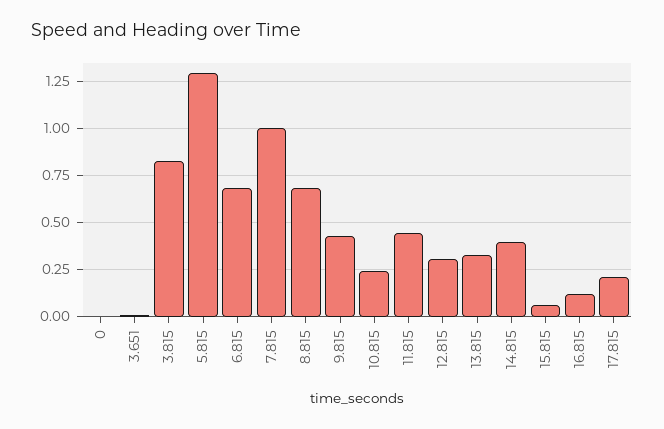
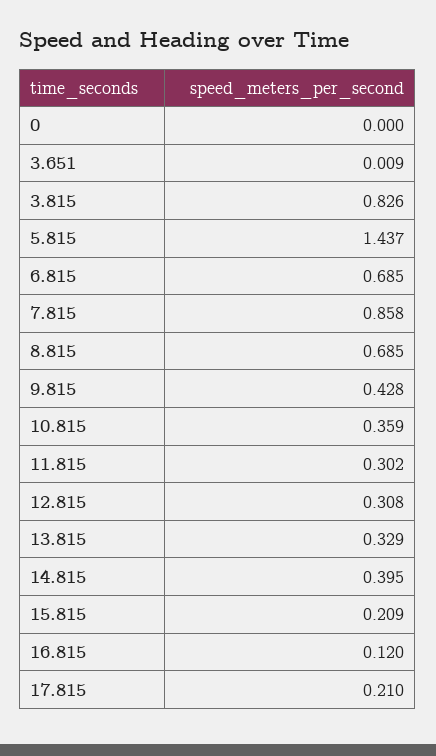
  {
    "0": 0,
    "3.651": 0.009,
    "3.815": 0.826,
-   "5.815": 1.3,
+   "5.815": 1.437,
    "6.815": 0.685,
-   "7.815": 1,
+   "7.815": 0.858,
    "8.815": 0.685,
    "9.815": 0.428,
-   "10.815": 0.25,
+   "10.815": 0.359,
-   "11.815": 0.45,
+   "11.815": 0.302,
    "12.815": 0.308,
    "13.815": 0.329,
    "14.815": 0.395,
-   "15.815": 0.05,
+   "15.815": 0.209,
    "16.815": 0.12,
    "17.815": 0.21
  }

